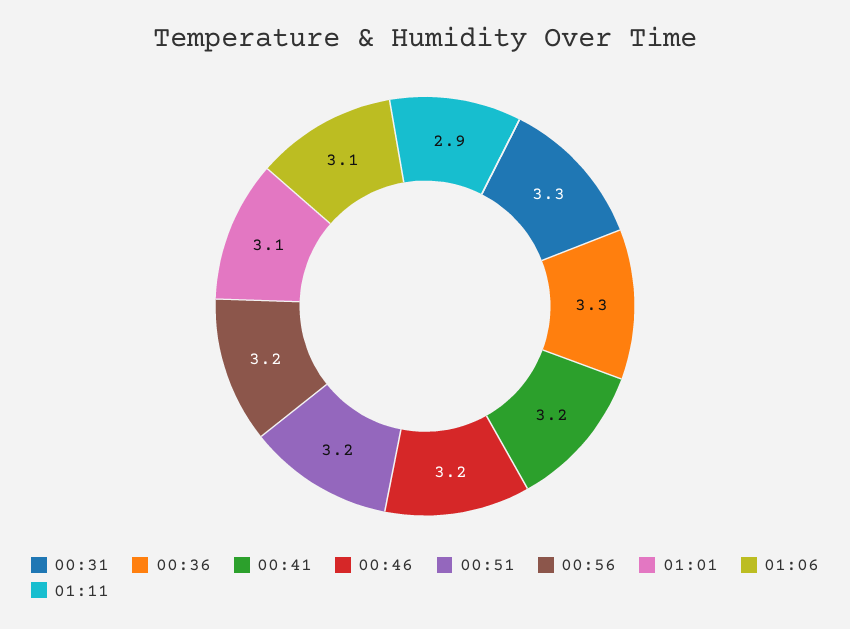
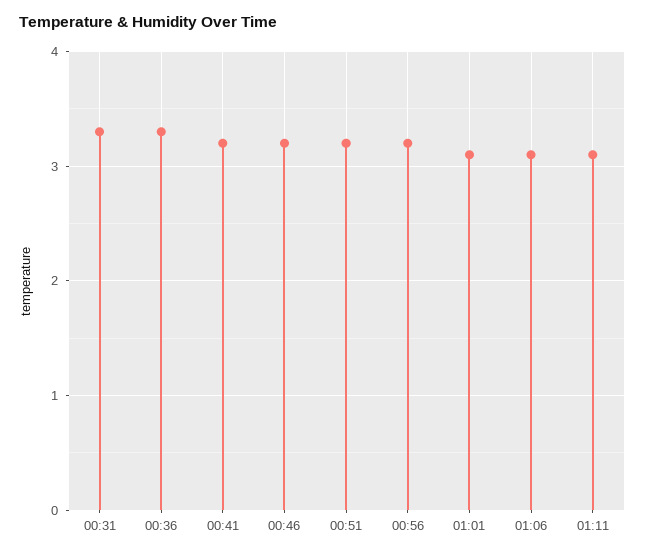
  {
    "00:31": 3.3,
    "00:36": 3.3,
    "00:41": 3.2,
    "00:46": 3.2,
    "00:51": 3.2,
    "00:56": 3.2,
    "01:01": 3.1,
    "01:06": 3.1,
-   "01:11": 2.9
+   "01:11": 3.1
  }

